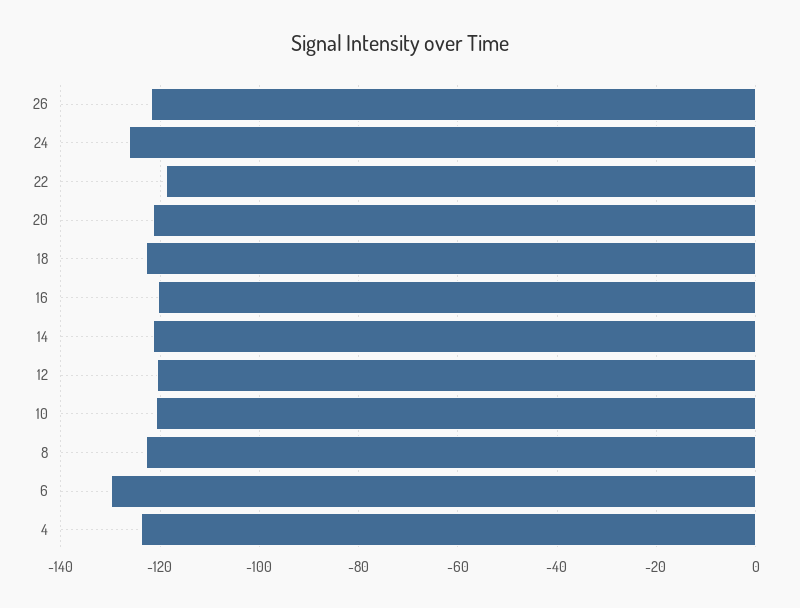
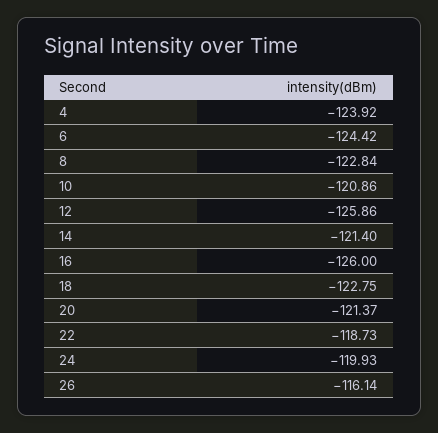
  {
-   "26": -122,
+   "26": -116.14,
-   "24": -126,
+   "24": -119.93,
    "22": -118.73,
    "20": -121.37,
    "18": -122.75,
-   "16": -120,
+   "16": -126,
    "14": -121.4,
-   "12": -120,
+   "12": -125.86,
    "10": -120.86,
    "8": -122.84,
-   "6": -130,
+   "6": -124.42,
    "4": -123.92
  }

